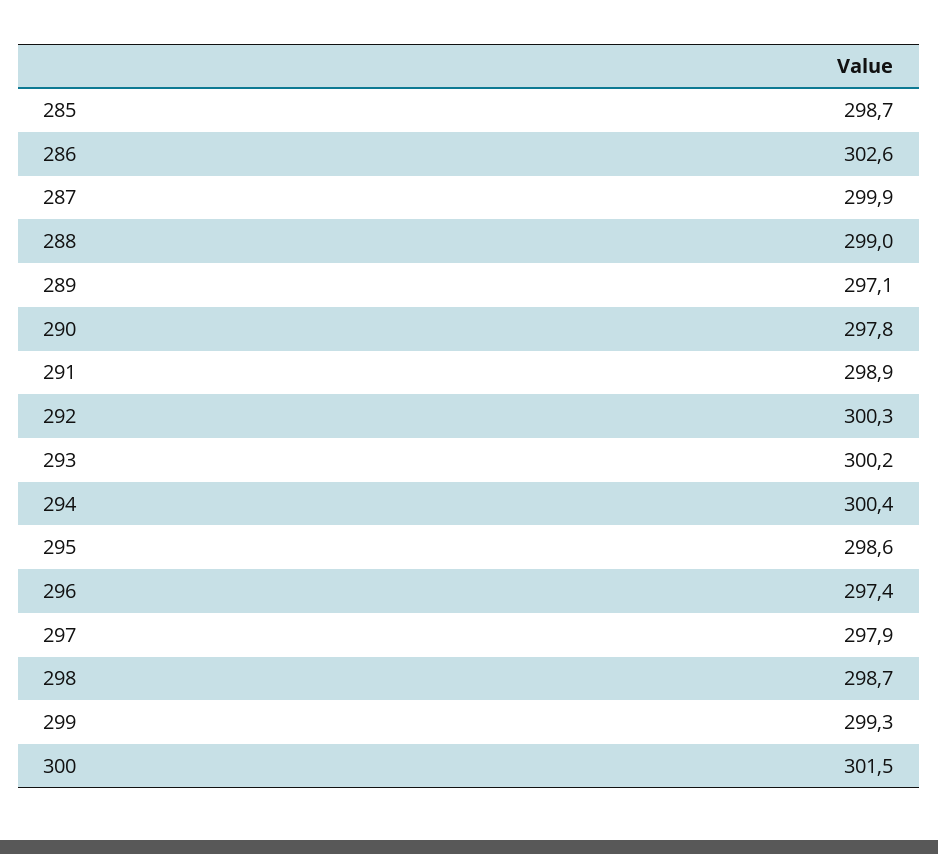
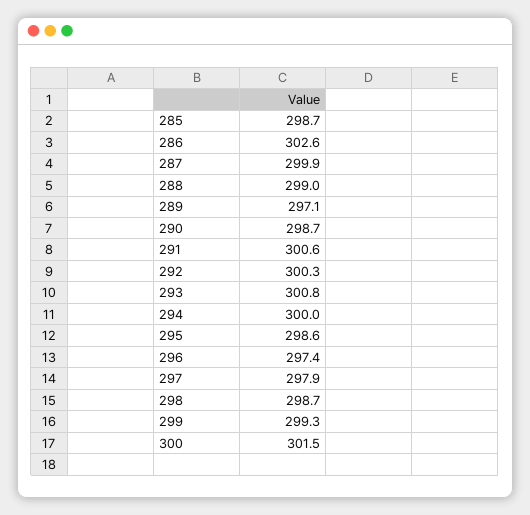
  {
    "285": 298.7,
    "286": 302.6,
    "287": 299.9,
    "288": 299,
    "289": 297.1,
-   "290": 297.8,
+   "290": 298.7,
-   "291": 298.9,
+   "291": 300.6,
    "292": 300.3,
-   "293": 300.2,
+   "293": 300.8,
-   "294": 300.4,
+   "294": 300,
    "295": 298.6,
    "296": 297.4,
    "297": 297.9,
    "298": 298.7,
    "299": 299.3,
    "300": 301.5
  }

